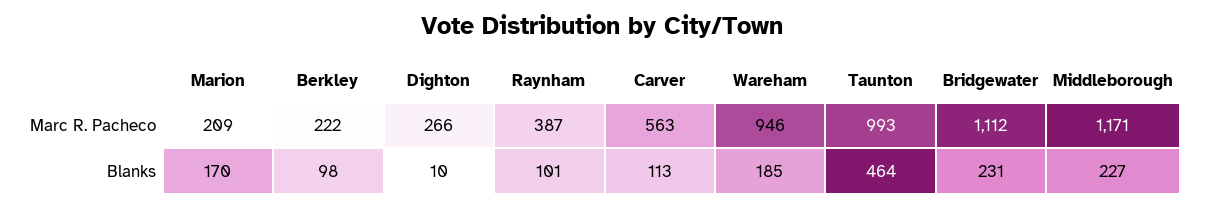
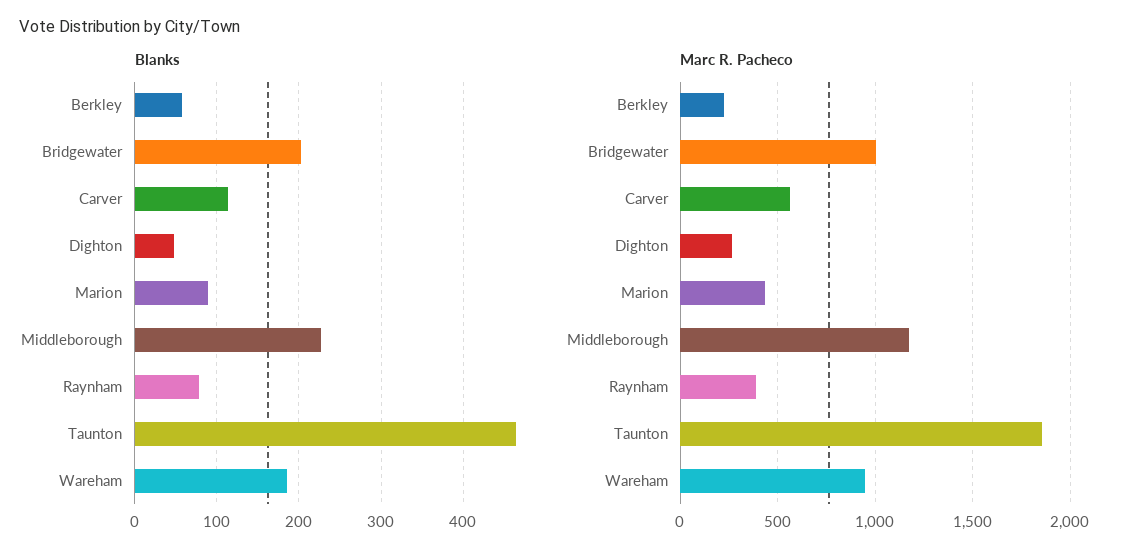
  {
    "Marc R. Pacheco": {
-     "Marion": 209,
+     "Marion": 450,
      "Berkley": 222,
      "Dighton": 266,
      "Raynham": 387,
      "Carver": 563,
      "Wareham": 946,
-     "Taunton": 993,
+     "Taunton": 1850,
-     "Bridgewater": 1112,
+     "Bridgewater": 1000,
      "Middleborough": 1171
    },
    "Blanks": {
-     "Marion": 170,
+     "Marion": 90,
-     "Berkley": 98,
+     "Berkley": 60,
-     "Dighton": 10,
+     "Dighton": 50,
-     "Raynham": 101,
+     "Raynham": 80,
      "Carver": 113,
      "Wareham": 185,
      "Taunton": 464,
-     "Bridgewater": 231,
+     "Bridgewater": 200,
      "Middleborough": 227
    }
  }

